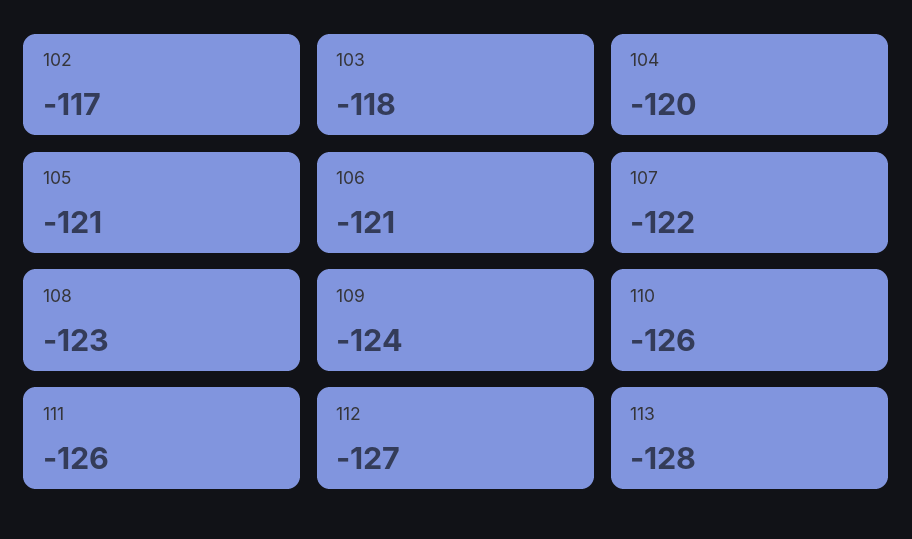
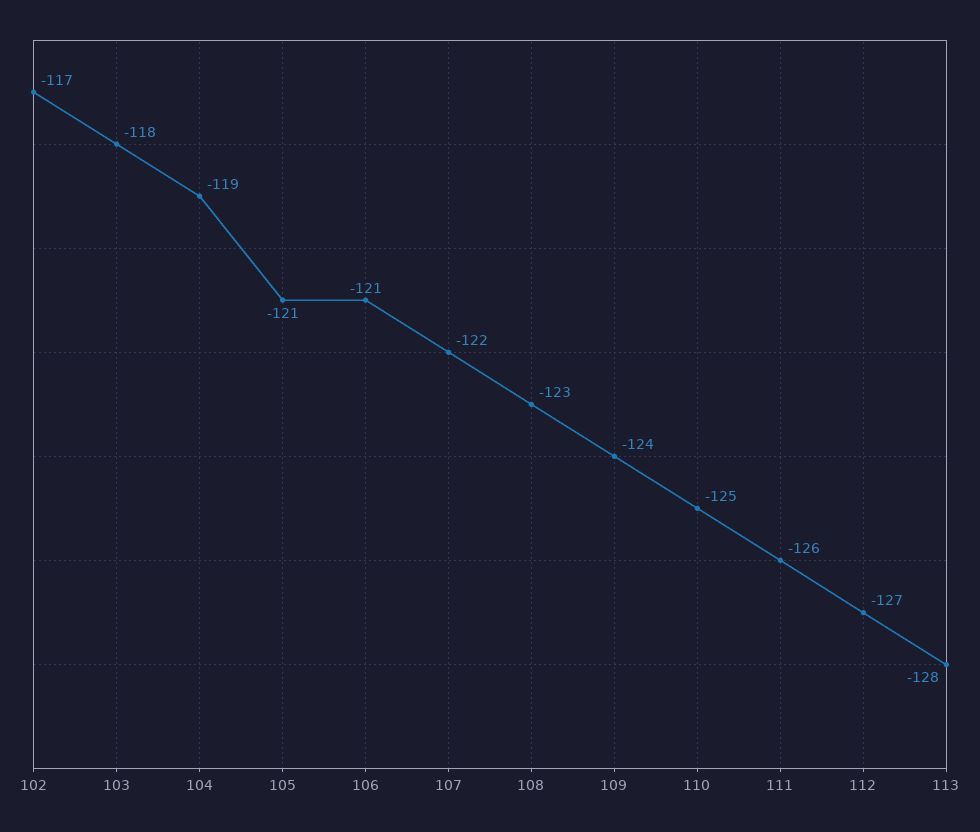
  {
    "102": -117,
    "103": -118,
-   "104": -120,
+   "104": -119,
    "105": -121,
    "106": -121,
    "107": -122,
    "108": -123,
    "109": -124,
-   "110": -126,
+   "110": -125,
    "111": -126,
    "112": -127,
    "113": -128
  }

